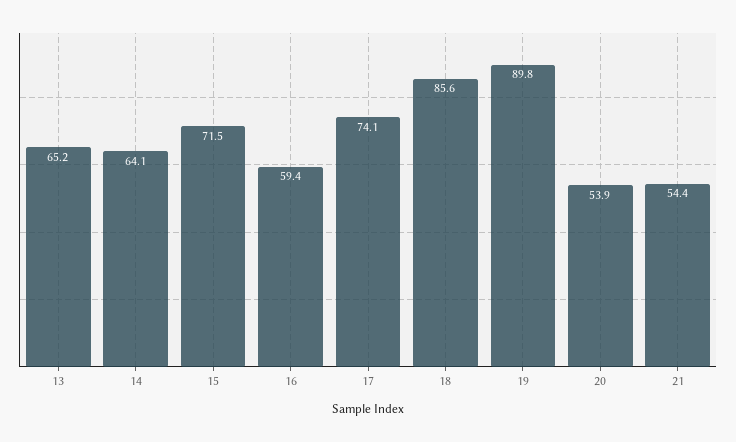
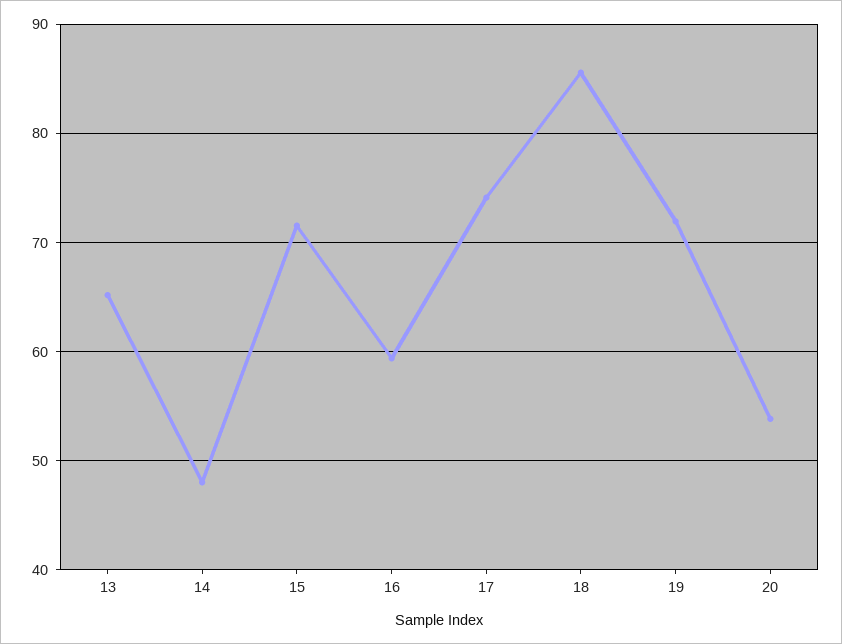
  {
    "13": 65.2,
-   "14": 64.1,
+   "14": 48,
    "15": 71.5,
    "16": 59.4,
    "17": 74.1,
    "18": 85.6,
-   "19": 89.8,
+   "19": 72,
-   "20": 53.9,
+   "20": 53.9
-   "21": 54.4
  }

